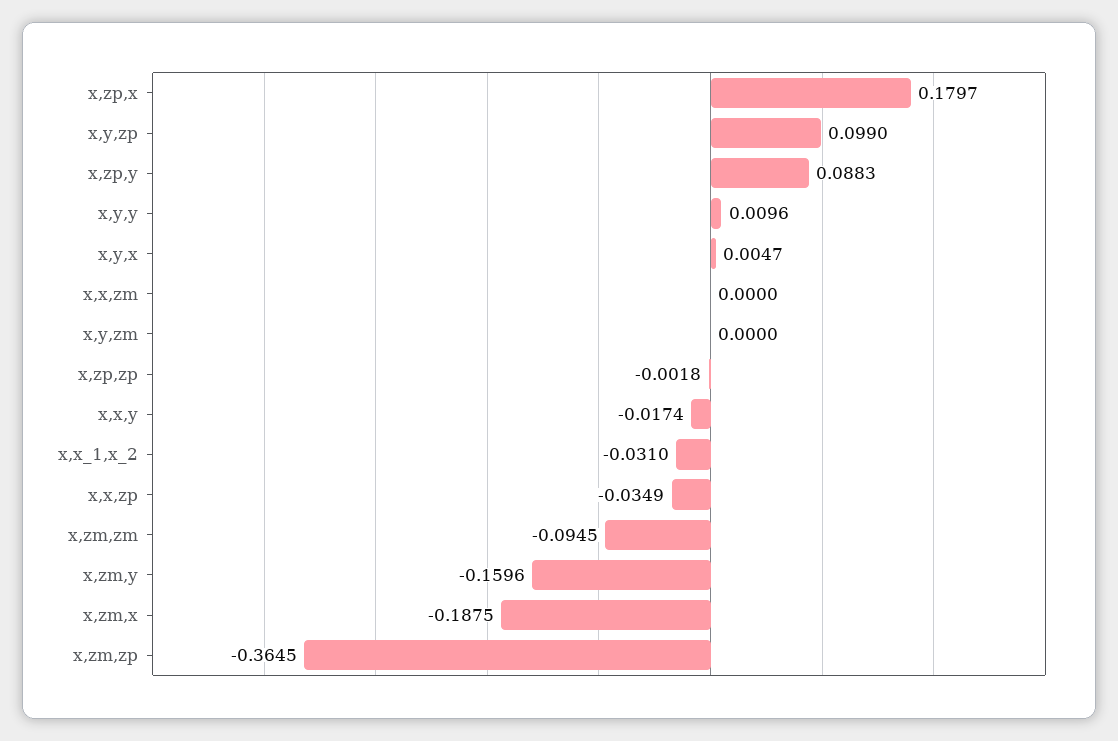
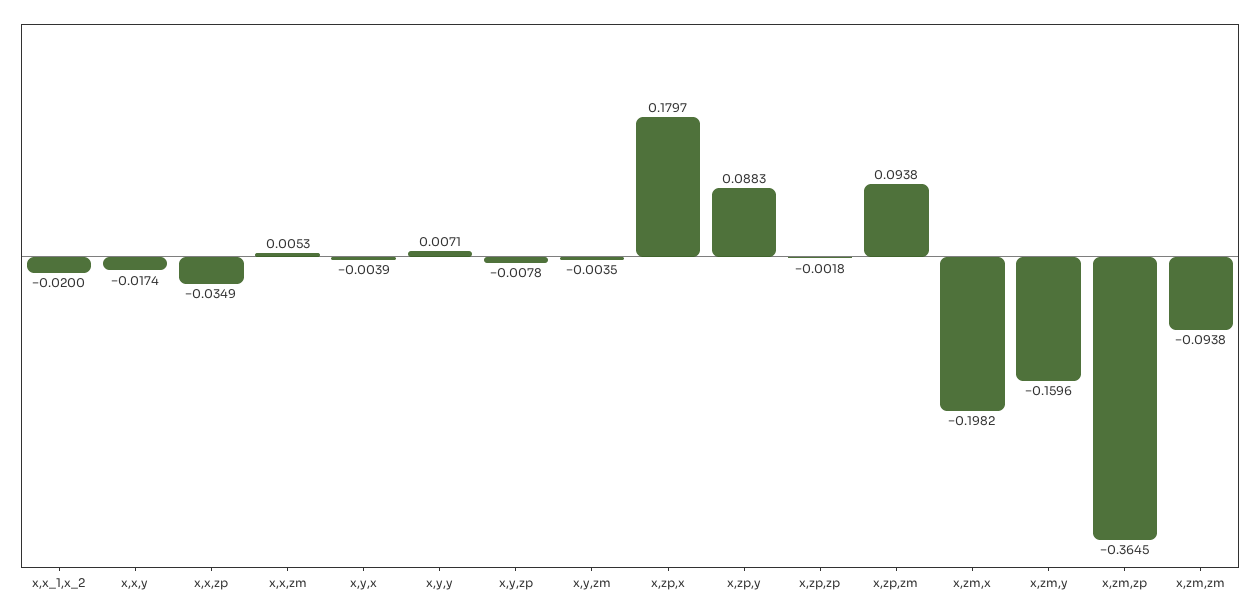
  {
    "x,zp,x": 0.1797,
-   "x,y,zp": 0.099,
+   "x,y,zp": -0.0078,
    "x,zp,y": 0.0883,
-   "x,y,y": 0.0096,
+   "x,y,y": 0.0071,
-   "x,y,x": 0.0047,
+   "x,y,x": -0.0039,
-   "x,x,zm": 0,
+   "x,x,zm": 0.0053,
-   "x,y,zm": 0,
+   "x,y,zm": -0.0035,
    "x,zp,zp": -0.0018,
    "x,x,y": -0.0174,
-   "x,x_1,x_2": -0.031,
+   "x,x_1,x_2": -0.02,
    "x,x,zp": -0.0349,
-   "x,zm,zm": -0.0945,
+   "x,zm,zm": -0.0938,
    "x,zm,y": -0.1596,
-   "x,zm,x": -0.1875,
+   "x,zm,x": -0.1982,
-   "x,zm,zp": -0.3645
+   "x,zm,zp": -0.3645,
+   "x,zp,zm": 0.0938
  }

